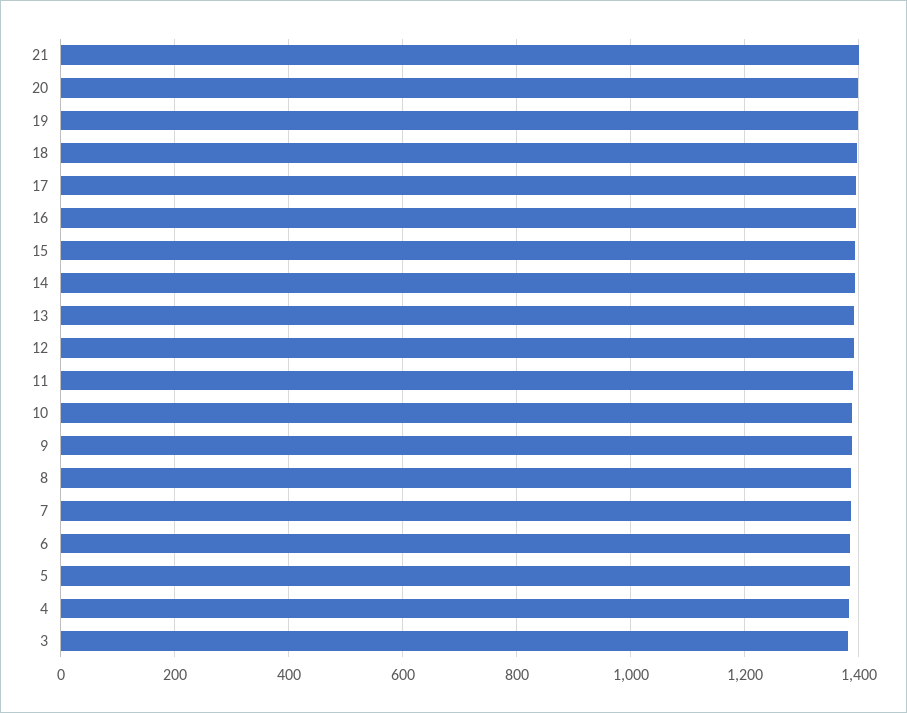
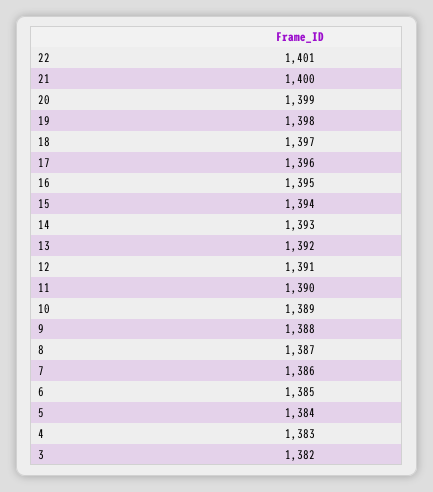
  {
    "21": 1400,
    "20": 1399,
    "19": 1398,
    "18": 1397,
    "17": 1396,
    "16": 1395,
    "15": 1394,
    "14": 1393,
    "13": 1392,
    "12": 1391,
    "11": 1390,
    "10": 1389,
    "9": 1388,
    "8": 1387,
    "7": 1386,
    "6": 1385,
    "5": 1384,
    "4": 1383,
-   "3": 1382
+   "3": 1382,
+   "22": 1401
  }

